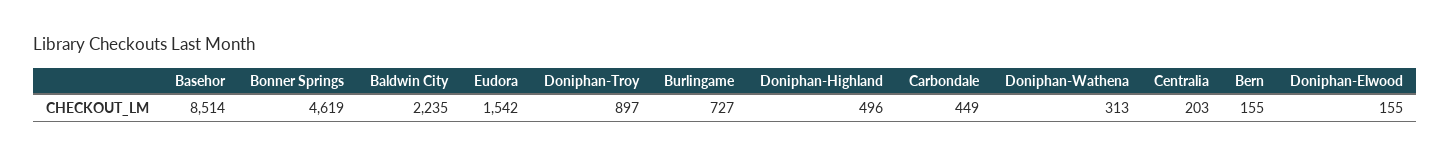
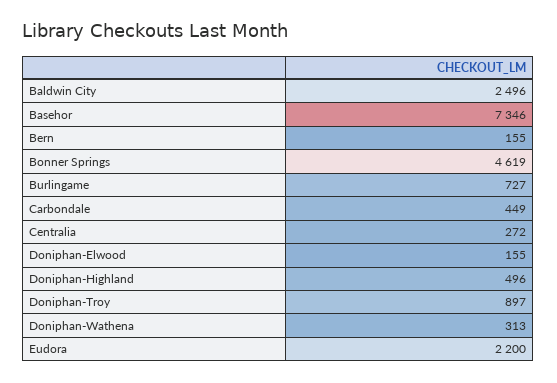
  {
-   "Basehor": 8514,
+   "Basehor": 7346,
    "Bonner Springs": 4619,
-   "Baldwin City": 2235,
+   "Baldwin City": 2496,
-   "Eudora": 1542,
+   "Eudora": 2200,
    "Doniphan-Troy": 897,
    "Burlingame": 727,
    "Doniphan-Highland": 496,
    "Carbondale": 449,
    "Doniphan-Wathena": 313,
-   "Centralia": 203,
+   "Centralia": 272,
    "Bern": 155,
    "Doniphan-Elwood": 155
  }

